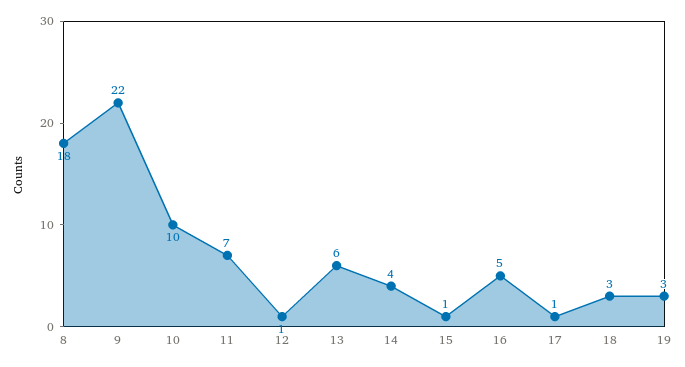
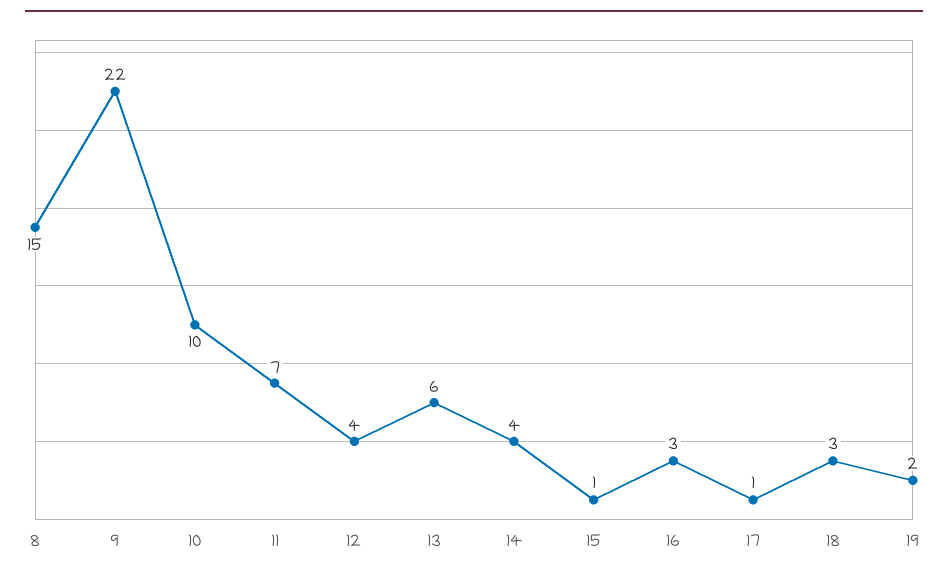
  {
-   "8": 18,
+   "8": 15,
    "9": 22,
    "10": 10,
    "11": 7,
-   "12": 1,
+   "12": 4,
    "13": 6,
    "14": 4,
    "15": 1,
-   "16": 5,
+   "16": 3,
    "17": 1,
    "18": 3,
-   "19": 3
+   "19": 2
  }

